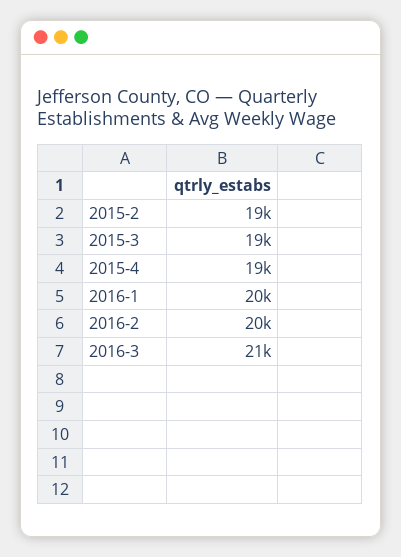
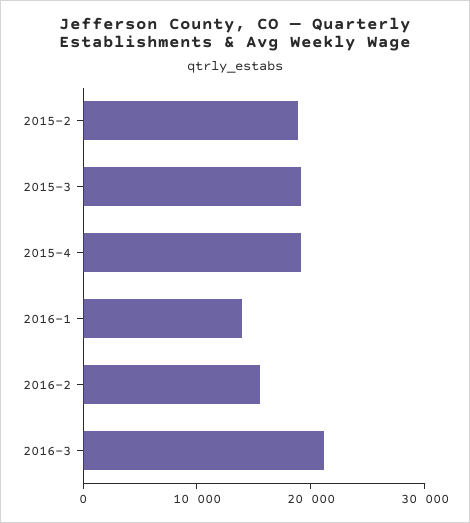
  {
    "2015-2": 19000,
    "2015-3": 19000,
    "2015-4": 19000,
-   "2016-1": 20000,
+   "2016-1": 14000,
-   "2016-2": 20000,
+   "2016-2": 16000,
    "2016-3": 21000
  }

